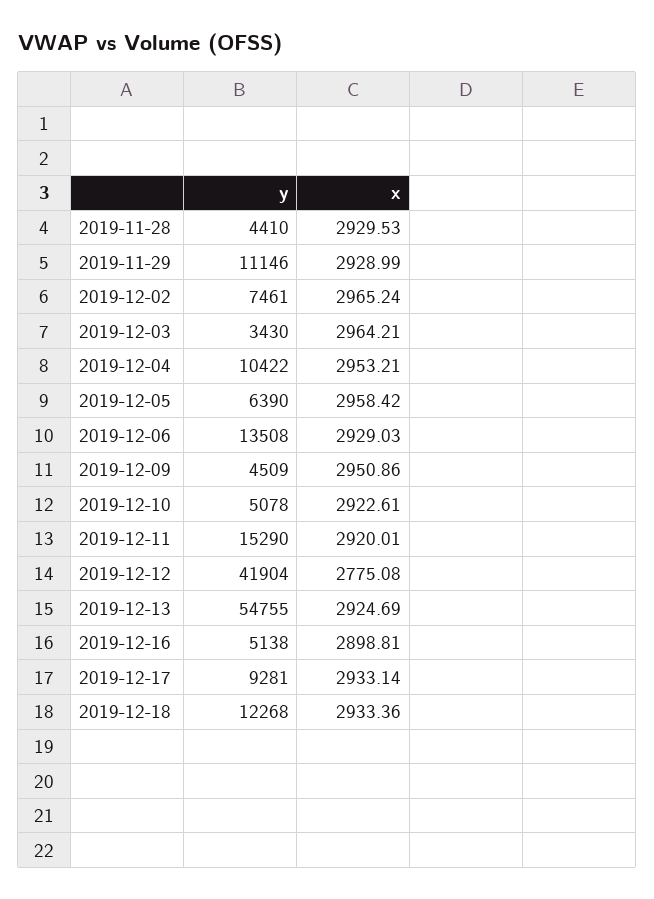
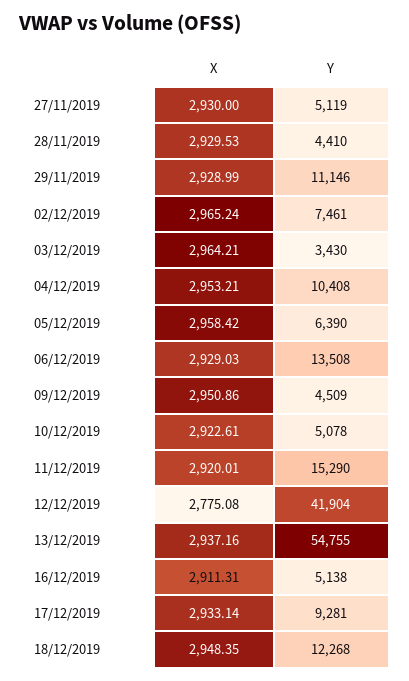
  {
    "y": {
      "2019-11-28": 4410,
      "2019-11-29": 11146,
      "2019-12-02": 7461,
      "2019-12-03": 3430,
-     "2019-12-04": 10422,
+     "2019-12-04": 10408,
      "2019-12-05": 6390,
      "2019-12-06": 13508,
      "2019-12-09": 4509,
      "2019-12-10": 5078,
      "2019-12-11": 15290,
      "2019-12-12": 41904,
      "2019-12-13": 54755,
      "2019-12-16": 5138,
      "2019-12-17": 9281,
-     "2019-12-18": 12268
+     "2019-12-18": 12268,
+     "27/11/2019": 5119
    },
    "x": {
      "2019-11-28": 2929.53,
      "2019-11-29": 2928.99,
      "2019-12-02": 2965.24,
      "2019-12-03": 2964.21,
      "2019-12-04": 2953.21,
      "2019-12-05": 2958.42,
      "2019-12-06": 2929.03,
      "2019-12-09": 2950.86,
      "2019-12-10": 2922.61,
      "2019-12-11": 2920.01,
      "2019-12-12": 2775.08,
-     "2019-12-13": 2924.69,
+     "2019-12-13": 2937.16,
-     "2019-12-16": 2898.81,
+     "2019-12-16": 2911.31,
      "2019-12-17": 2933.14,
-     "2019-12-18": 2933.36
+     "2019-12-18": 2948.35,
+     "27/11/2019": 2930
    }
  }

